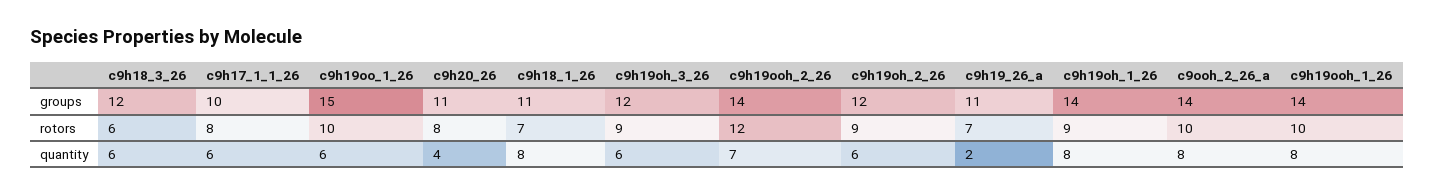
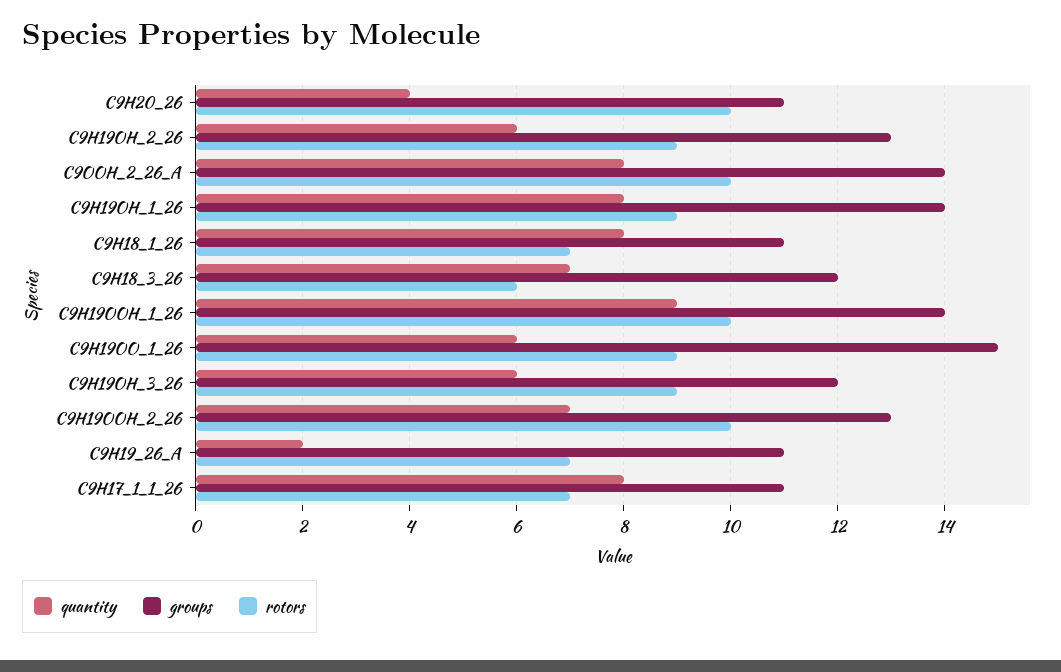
  {
    "groups": {
      "c9h18_3_26": 12,
-     "c9h17_1_1_26": 10,
+     "c9h17_1_1_26": 11,
      "c9h19oo_1_26": 15,
      "c9h20_26": 11,
      "c9h18_1_26": 11,
      "c9h19oh_3_26": 12,
-     "c9h19ooh_2_26": 14,
+     "c9h19ooh_2_26": 13,
-     "c9h19oh_2_26": 12,
+     "c9h19oh_2_26": 13,
      "c9h19_26_a": 11,
      "c9h19oh_1_26": 14,
      "c9ooh_2_26_a": 14,
      "c9h19ooh_1_26": 14
    },
    "rotors": {
      "c9h18_3_26": 6,
-     "c9h17_1_1_26": 8,
+     "c9h17_1_1_26": 7,
-     "c9h19oo_1_26": 10,
+     "c9h19oo_1_26": 9,
-     "c9h20_26": 8,
+     "c9h20_26": 10,
      "c9h18_1_26": 7,
      "c9h19oh_3_26": 9,
-     "c9h19ooh_2_26": 12,
+     "c9h19ooh_2_26": 10,
      "c9h19oh_2_26": 9,
      "c9h19_26_a": 7,
      "c9h19oh_1_26": 9,
      "c9ooh_2_26_a": 10,
      "c9h19ooh_1_26": 10
    },
    "quantity": {
-     "c9h18_3_26": 6,
+     "c9h18_3_26": 7,
-     "c9h17_1_1_26": 6,
+     "c9h17_1_1_26": 8,
      "c9h19oo_1_26": 6,
      "c9h20_26": 4,
      "c9h18_1_26": 8,
      "c9h19oh_3_26": 6,
      "c9h19ooh_2_26": 7,
      "c9h19oh_2_26": 6,
      "c9h19_26_a": 2,
      "c9h19oh_1_26": 8,
      "c9ooh_2_26_a": 8,
-     "c9h19ooh_1_26": 8
+     "c9h19ooh_1_26": 9
    }
  }

